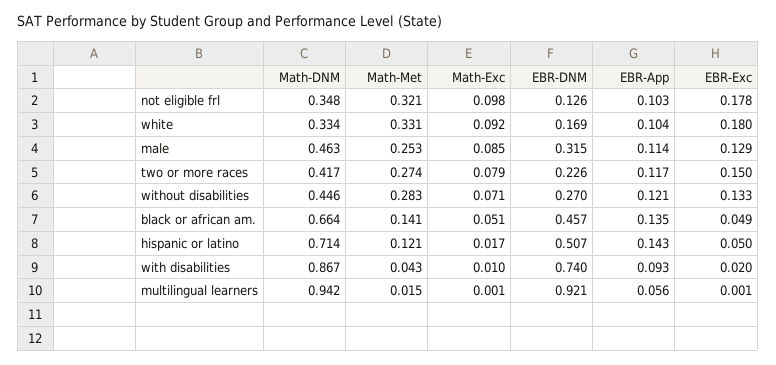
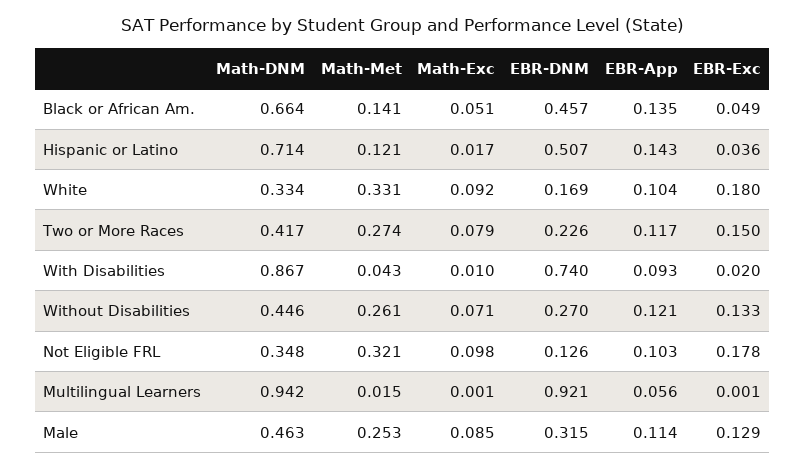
  {
    "Math-DNM": {
      "not eligible frl": 0.348,
      "white": 0.334,
      "male": 0.463,
      "two or more races": 0.417,
      "without disabilities": 0.446,
      "black or african am.": 0.664,
      "hispanic or latino": 0.714,
      "with disabilities": 0.867,
      "multilingual learners": 0.942
    },
    "Math-Met": {
      "not eligible frl": 0.321,
      "white": 0.331,
      "male": 0.253,
      "two or more races": 0.274,
-     "without disabilities": 0.283,
+     "without disabilities": 0.261,
      "black or african am.": 0.141,
      "hispanic or latino": 0.121,
      "with disabilities": 0.043,
      "multilingual learners": 0.015
    },
    "Math-Exc": {
      "not eligible frl": 0.098,
      "white": 0.092,
      "male": 0.085,
      "two or more races": 0.079,
      "without disabilities": 0.071,
      "black or african am.": 0.051,
      "hispanic or latino": 0.017,
      "with disabilities": 0.01,
      "multilingual learners": 0.001
    },
    "EBR-DNM": {
      "not eligible frl": 0.126,
      "white": 0.169,
      "male": 0.315,
      "two or more races": 0.226,
      "without disabilities": 0.27,
      "black or african am.": 0.457,
      "hispanic or latino": 0.507,
      "with disabilities": 0.74,
      "multilingual learners": 0.921
    },
    "EBR-App": {
      "not eligible frl": 0.103,
      "white": 0.104,
      "male": 0.114,
      "two or more races": 0.117,
      "without disabilities": 0.121,
      "black or african am.": 0.135,
      "hispanic or latino": 0.143,
      "with disabilities": 0.093,
      "multilingual learners": 0.056
    },
    "EBR-Exc": {
      "not eligible frl": 0.178,
      "white": 0.18,
      "male": 0.129,
      "two or more races": 0.15,
      "without disabilities": 0.133,
      "black or african am.": 0.049,
-     "hispanic or latino": 0.05,
+     "hispanic or latino": 0.036,
      "with disabilities": 0.02,
      "multilingual learners": 0.001
    }
  }

